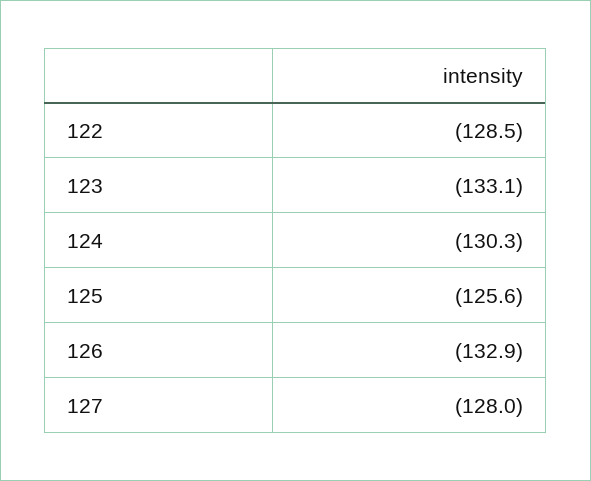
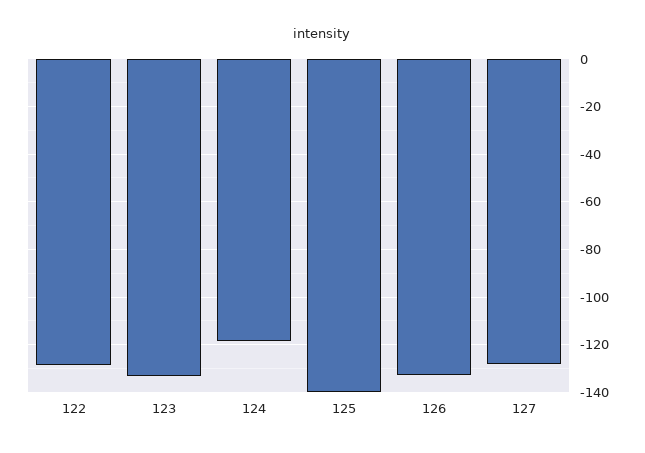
  {
    "122": -128.5,
    "123": -133.1,
-   "124": -130.3,
+   "124": -120,
-   "125": -125.6,
+   "125": -140,
    "126": -132.9,
    "127": -128
  }

